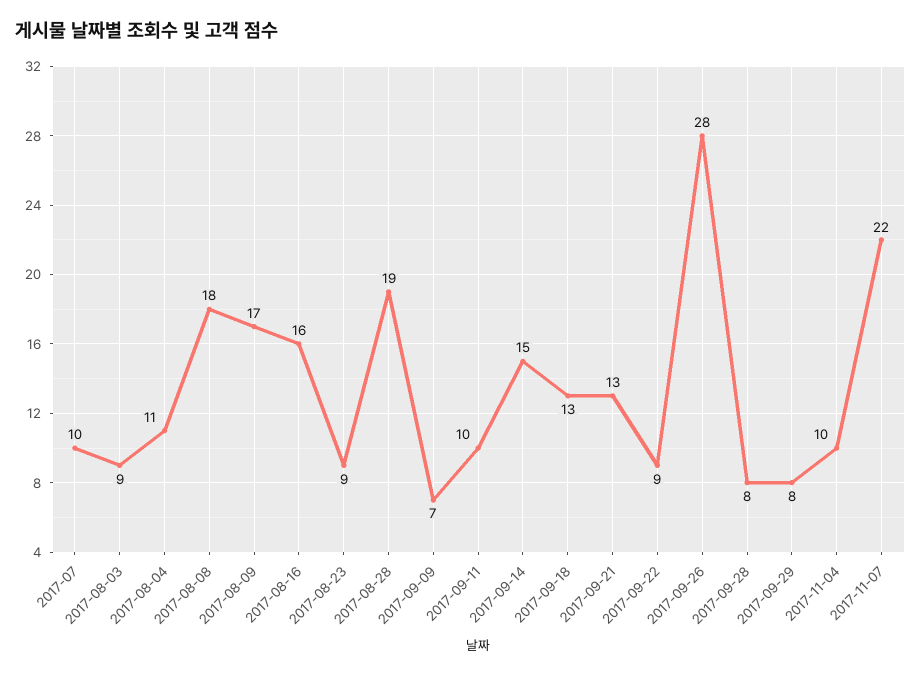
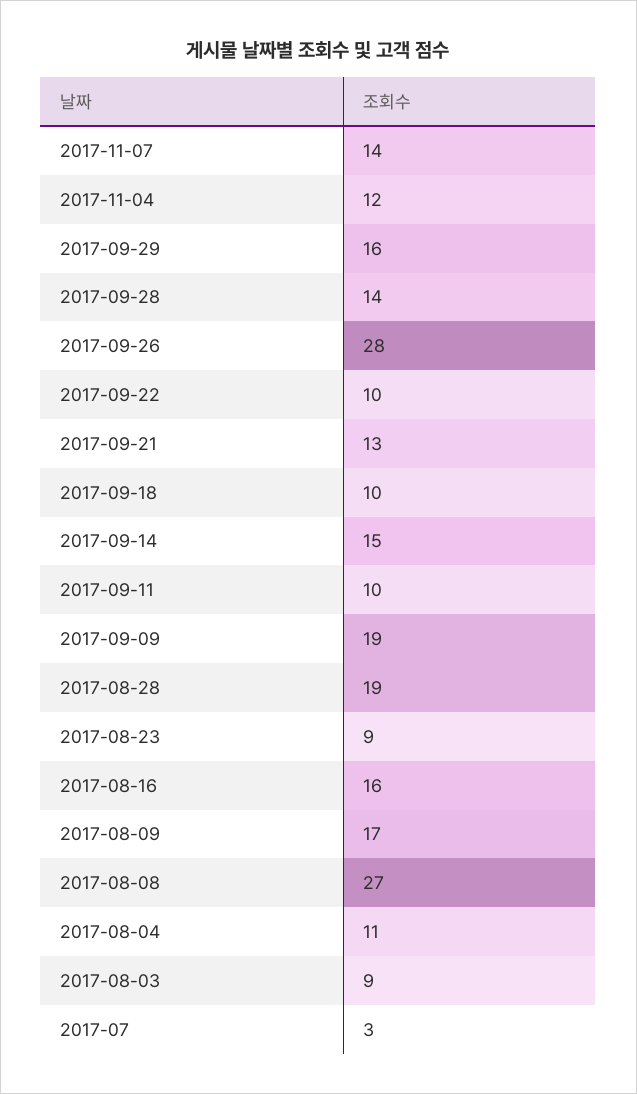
  {
-   "2017-07": 10,
+   "2017-07": 3,
    "2017-08-03": 9,
    "2017-08-04": 11,
-   "2017-08-08": 18,
+   "2017-08-08": 27,
    "2017-08-09": 17,
    "2017-08-16": 16,
    "2017-08-23": 9,
    "2017-08-28": 19,
-   "2017-09-09": 7,
+   "2017-09-09": 19,
    "2017-09-11": 10,
    "2017-09-14": 15,
-   "2017-09-18": 13,
+   "2017-09-18": 10,
    "2017-09-21": 13,
-   "2017-09-22": 9,
+   "2017-09-22": 10,
    "2017-09-26": 28,
-   "2017-09-28": 8,
+   "2017-09-28": 14,
-   "2017-09-29": 8,
+   "2017-09-29": 16,
-   "2017-11-04": 10,
+   "2017-11-04": 12,
-   "2017-11-07": 22
+   "2017-11-07": 14
  }

